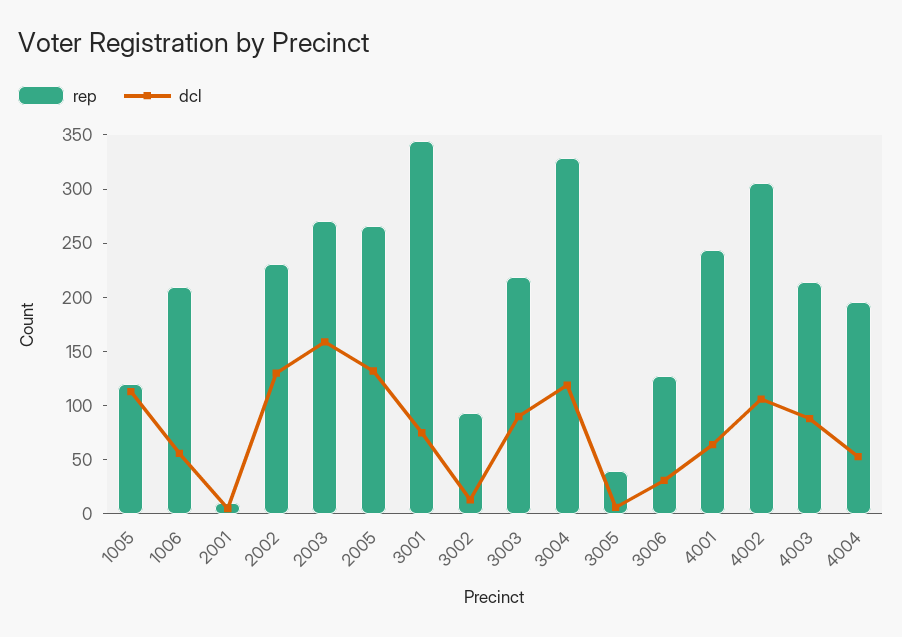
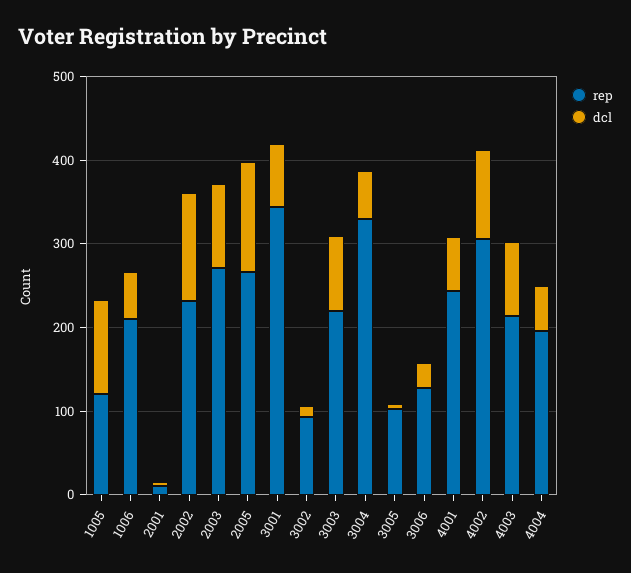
  {
    "rep": {
      "1005": 120,
      "1006": 210,
      "2001": 10,
      "2002": 230,
      "2003": 270,
      "2005": 270,
      "3001": 340,
      "3002": 90,
      "3003": 220,
      "3004": 330,
-     "3005": 40,
+     "3005": 100,
      "3006": 130,
      "4001": 240,
      "4002": 310,
      "4003": 210,
      "4004": 200
    },
    "dcl": {
      "1005": 110,
      "1006": 60,
      "2001": 10,
      "2002": 130,
-     "2003": 160,
+     "2003": 100,
      "2005": 130,
      "3001": 80,
      "3002": 10,
      "3003": 90,
-     "3004": 120,
+     "3004": 60,
      "3005": 10,
      "3006": 30,
      "4001": 60,
      "4002": 110,
      "4003": 90,
      "4004": 50
    }
  }

